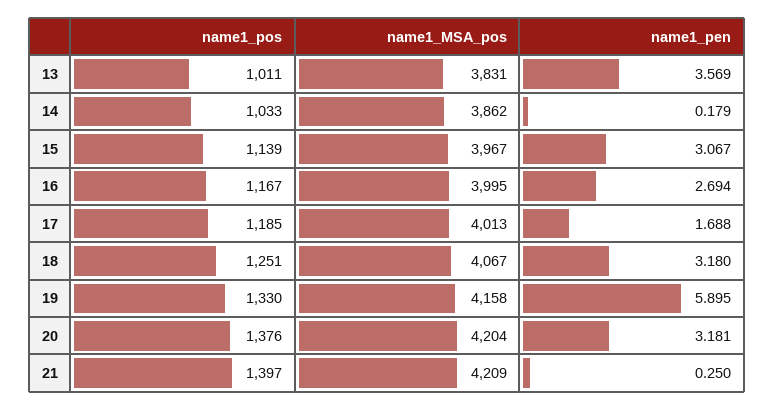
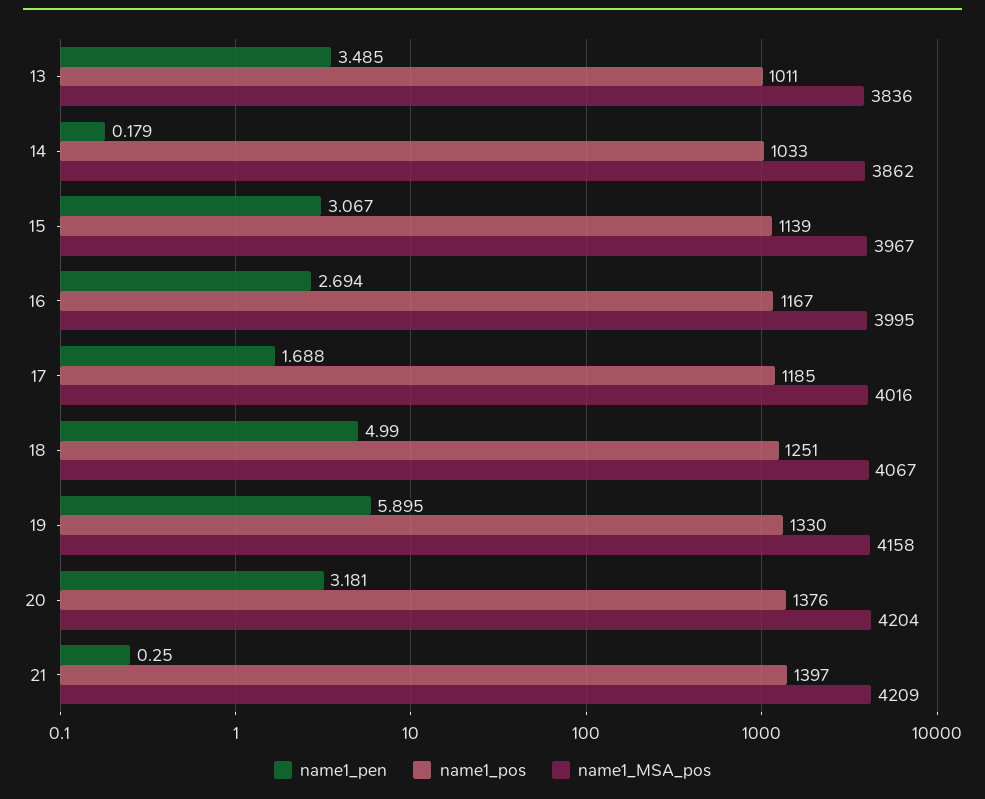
  {
    "name1_pos": {
      "13": 1011,
      "14": 1033,
      "15": 1139,
      "16": 1167,
      "17": 1185,
      "18": 1251,
      "19": 1330,
      "20": 1376,
      "21": 1397
    },
    "name1_MSA_pos": {
-     "13": 3831,
+     "13": 3836,
      "14": 3862,
      "15": 3967,
      "16": 3995,
-     "17": 4013,
+     "17": 4016,
      "18": 4067,
      "19": 4158,
      "20": 4204,
      "21": 4209
    },
    "name1_pen": {
-     "13": 3.569,
+     "13": 3.485,
      "14": 0.179,
      "15": 3.067,
      "16": 2.694,
      "17": 1.688,
-     "18": 3.18,
+     "18": 4.99,
      "19": 5.895,
      "20": 3.181,
      "21": 0.25
    }
  }

